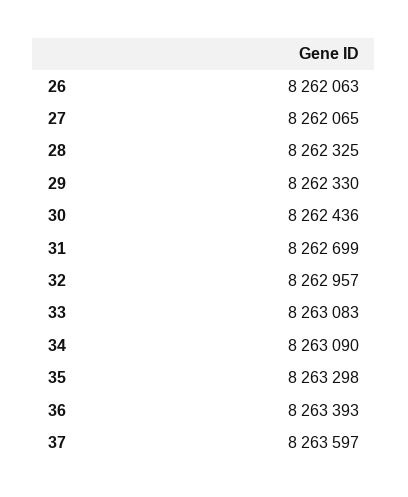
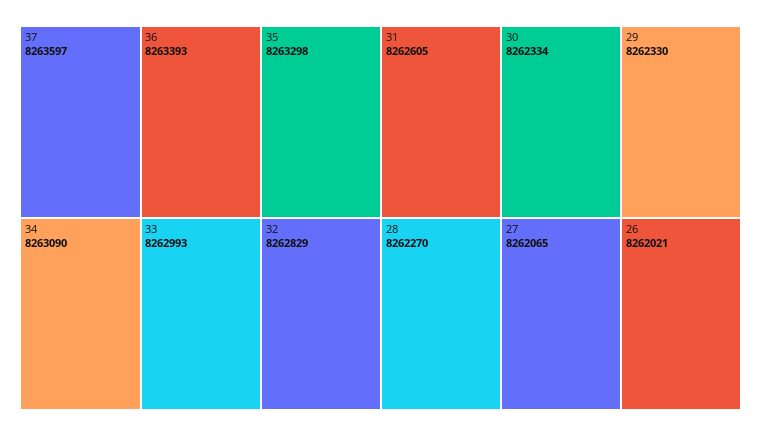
  {
-   "26": 8262063,
+   "26": 8262021,
    "27": 8262065,
-   "28": 8262325,
+   "28": 8262270,
    "29": 8262330,
-   "30": 8262436,
+   "30": 8262334,
-   "31": 8262699,
+   "31": 8262605,
-   "32": 8262957,
+   "32": 8262829,
-   "33": 8263083,
+   "33": 8262993,
    "34": 8263090,
    "35": 8263298,
    "36": 8263393,
    "37": 8263597
  }

